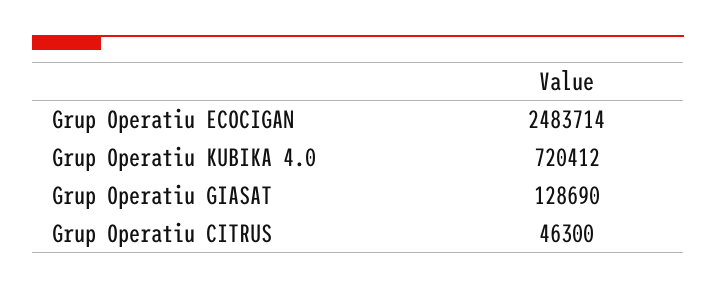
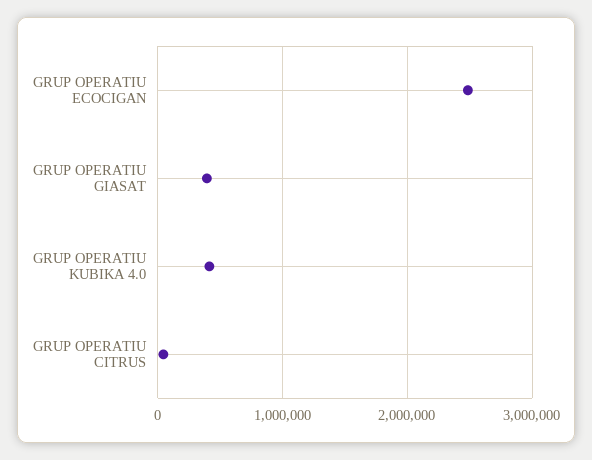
  {
    "Grup Operatiu ECOCIGAN": 2483714,
-   "Grup Operatiu KUBIKA 4.0": 720412,
+   "Grup Operatiu KUBIKA 4.0": 400000,
-   "Grup Operatiu GIASAT": 128690,
+   "Grup Operatiu GIASAT": 400000,
    "Grup Operatiu CITRUS": 46300
  }

